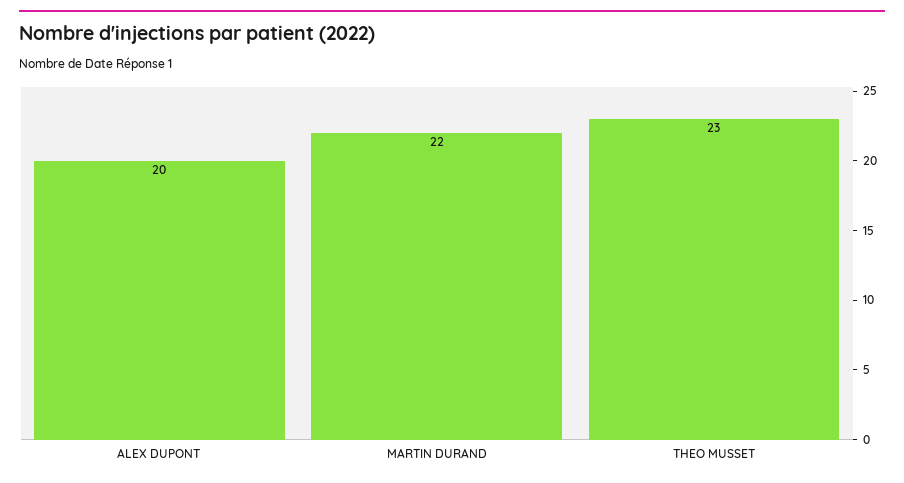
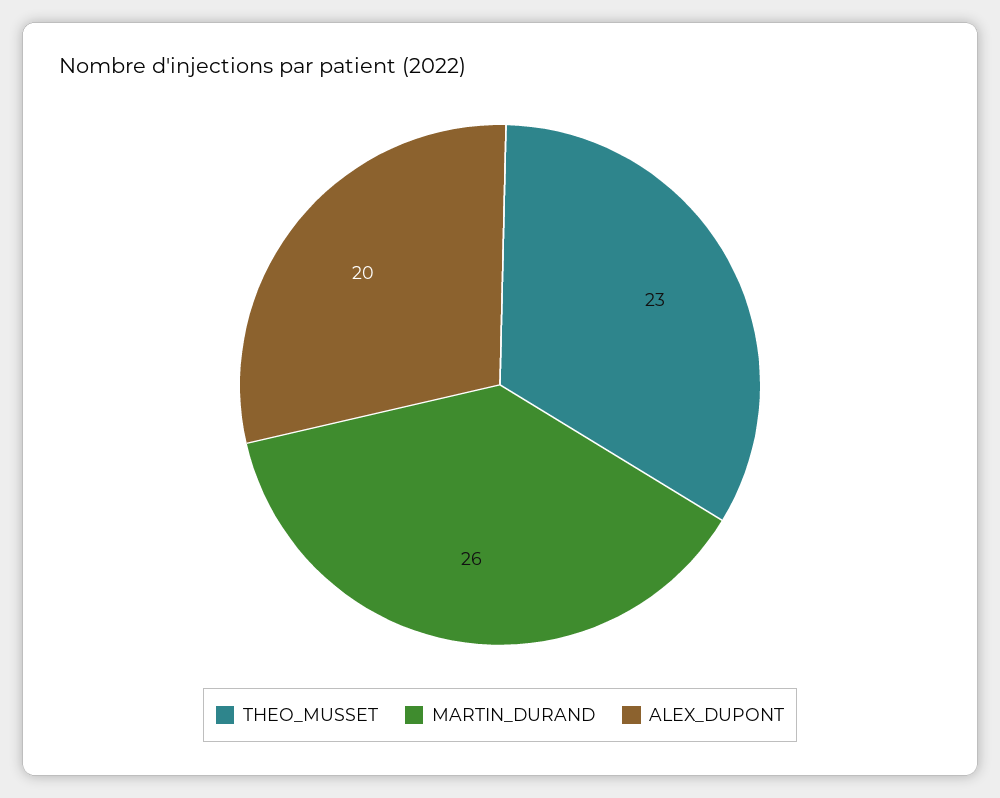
  {
    "ALEX DUPONT": 20,
-   "MARTIN DURAND": 22,
+   "MARTIN DURAND": 26,
    "THEO MUSSET": 23
  }

